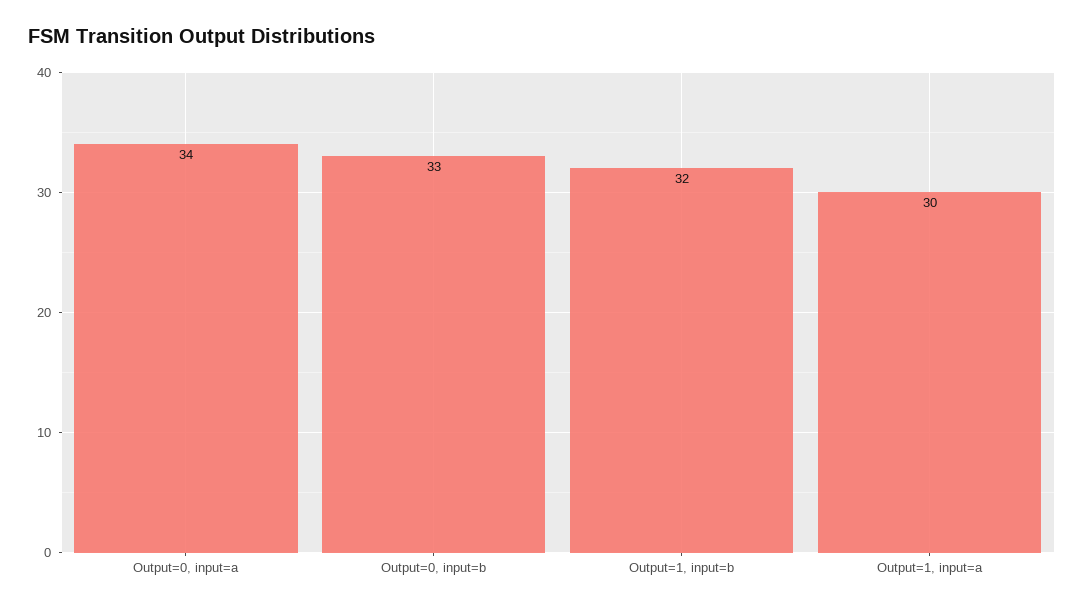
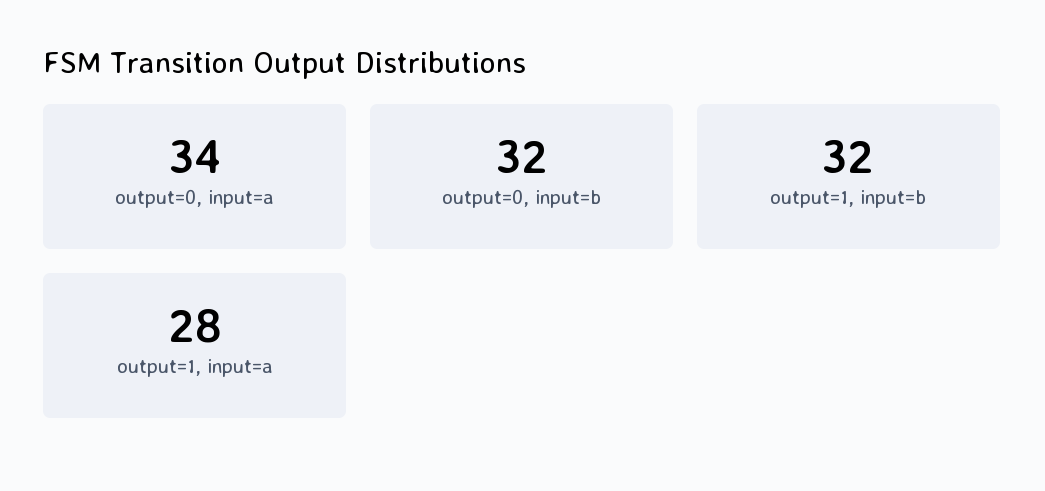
  {
    "Output=0, input=a": 34,
-   "Output=0, input=b": 33,
+   "Output=0, input=b": 32,
    "Output=1, input=b": 32,
-   "Output=1, input=a": 30
+   "Output=1, input=a": 28
  }

